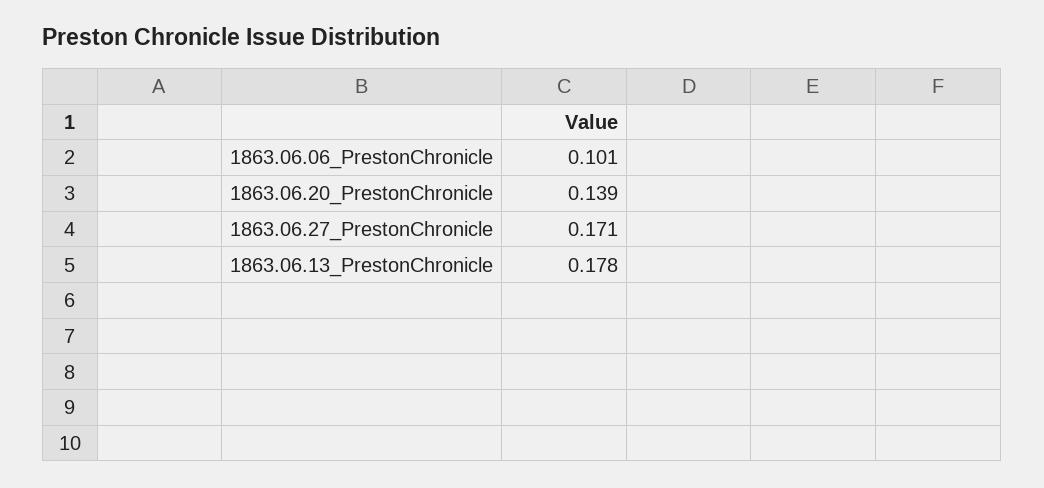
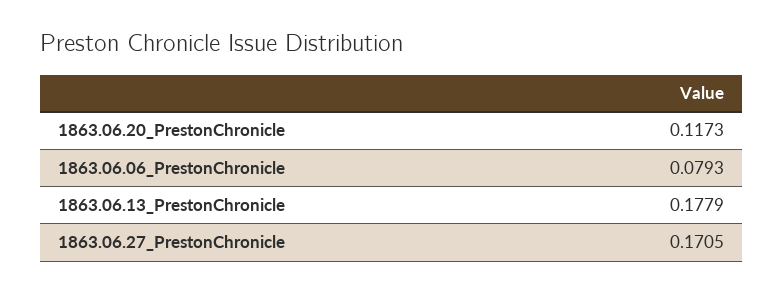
  {
-   "1863.06.06_PrestonChronicle": 0.101,
+   "1863.06.06_PrestonChronicle": 0.0793,
-   "1863.06.20_PrestonChronicle": 0.139,
+   "1863.06.20_PrestonChronicle": 0.1173,
    "1863.06.27_PrestonChronicle": 0.1705,
    "1863.06.13_PrestonChronicle": 0.1779
  }

